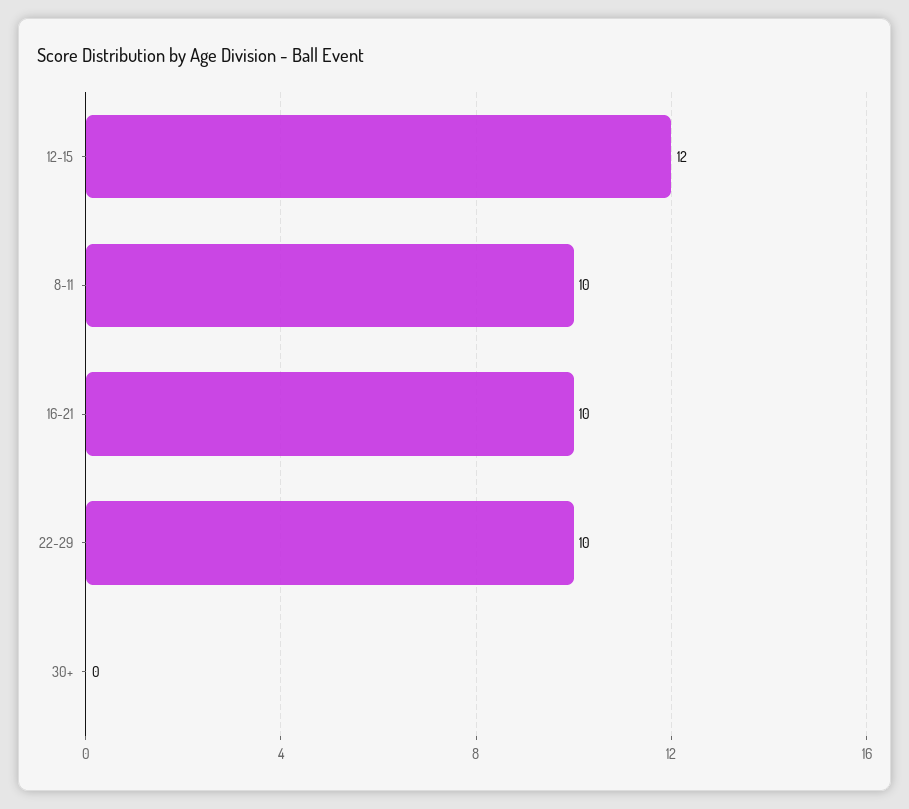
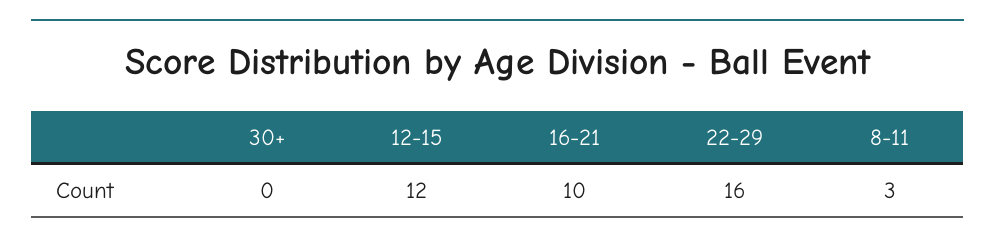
  {
    "12-15": 12,
-   "8-11": 10,
+   "8-11": 3,
    "16-21": 10,
-   "22-29": 10,
+   "22-29": 16,
    "30+": 0
  }

